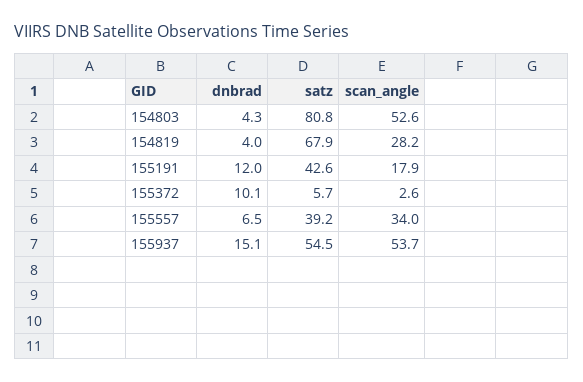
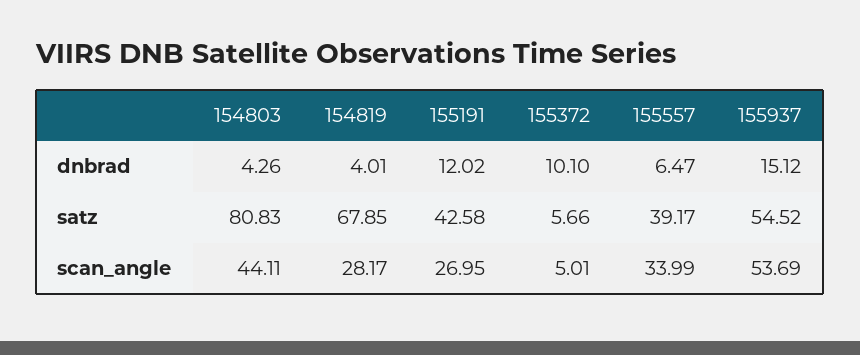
  {
    "dnbrad": {
      "154803": 4.26,
      "154819": 4.01,
      "155191": 12.02,
      "155372": 10.1,
      "155557": 6.47,
      "155937": 15.12
    },
    "satz": {
      "154803": 80.83,
      "154819": 67.85,
      "155191": 42.58,
      "155372": 5.66,
      "155557": 39.17,
      "155937": 54.52
    },
    "scan_angle": {
-     "154803": 52.6,
+     "154803": 44.11,
      "154819": 28.17,
-     "155191": 17.9,
+     "155191": 26.95,
-     "155372": 2.6,
+     "155372": 5.01,
      "155557": 33.99,
      "155937": 53.69
    }
  }

